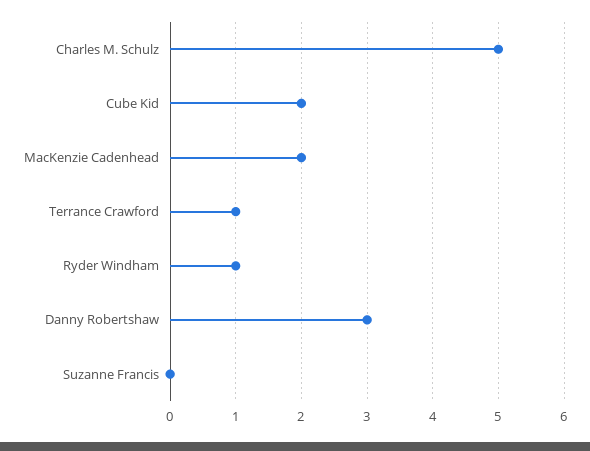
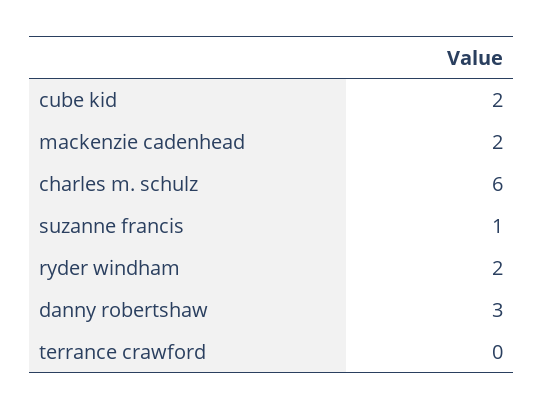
  {
-   "Charles M. Schulz": 5,
+   "Charles M. Schulz": 6,
    "Cube Kid": 2,
    "MacKenzie Cadenhead": 2,
-   "Terrance Crawford": 1,
+   "Terrance Crawford": 0,
-   "Ryder Windham": 1,
+   "Ryder Windham": 2,
    "Danny Robertshaw": 3,
-   "Suzanne Francis": 0
+   "Suzanne Francis": 1
  }

